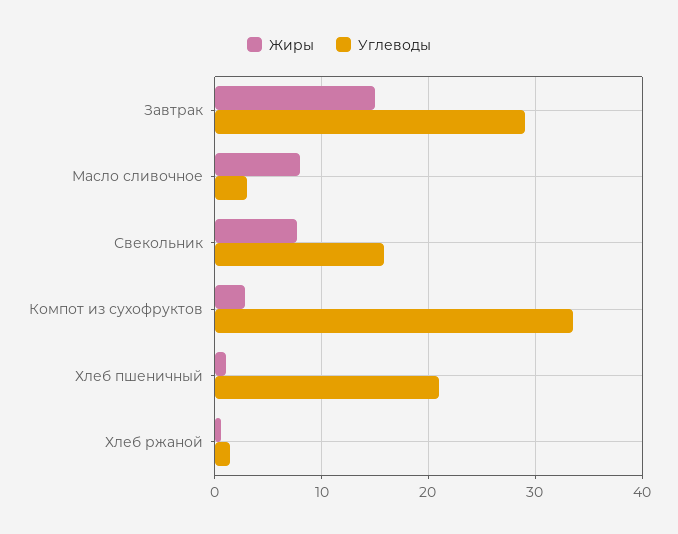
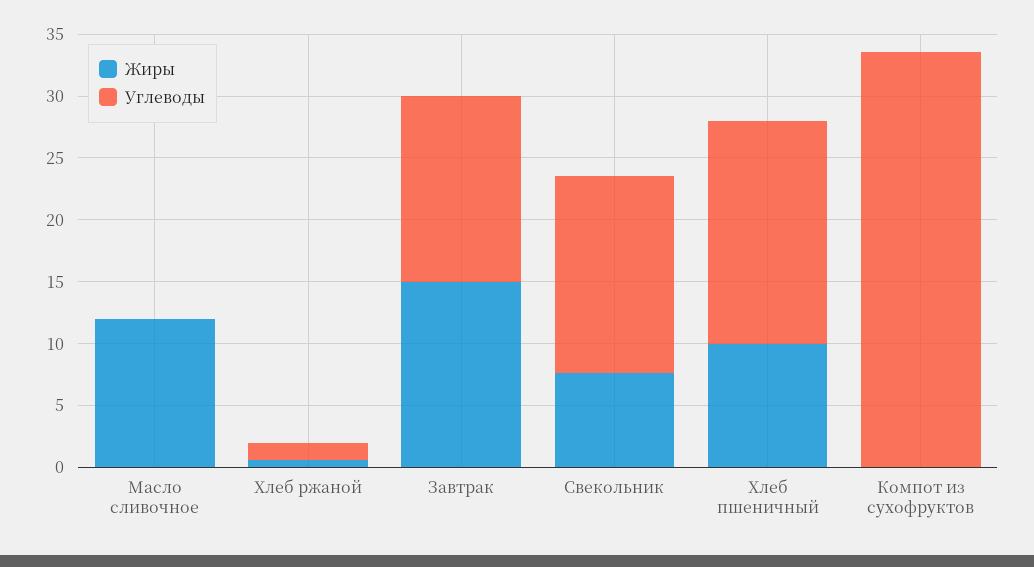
  {
    "Жиры": {
      "Завтрак": 15,
-     "Масло сливочное": 8,
+     "Масло сливочное": 12,
      "Свекольник": 8,
-     "Компот из сухофруктов": 3,
+     "Компот из сухофруктов": 0,
-     "Хлеб пшеничный": 1,
+     "Хлеб пшеничный": 10,
      "Хлеб ржаной": 1
    },
    "Углеводы": {
-     "Завтрак": 29,
+     "Завтрак": 15,
-     "Масло сливочное": 3,
+     "Масло сливочное": 0,
      "Свекольник": 16,
      "Компот из сухофруктов": 34,
-     "Хлеб пшеничный": 21,
+     "Хлеб пшеничный": 18,
      "Хлеб ржаной": 1
    }
  }

